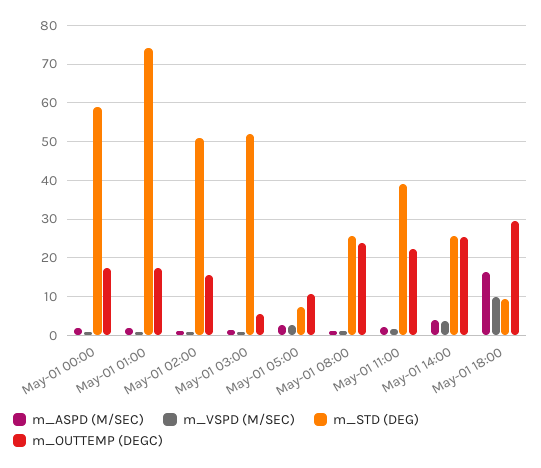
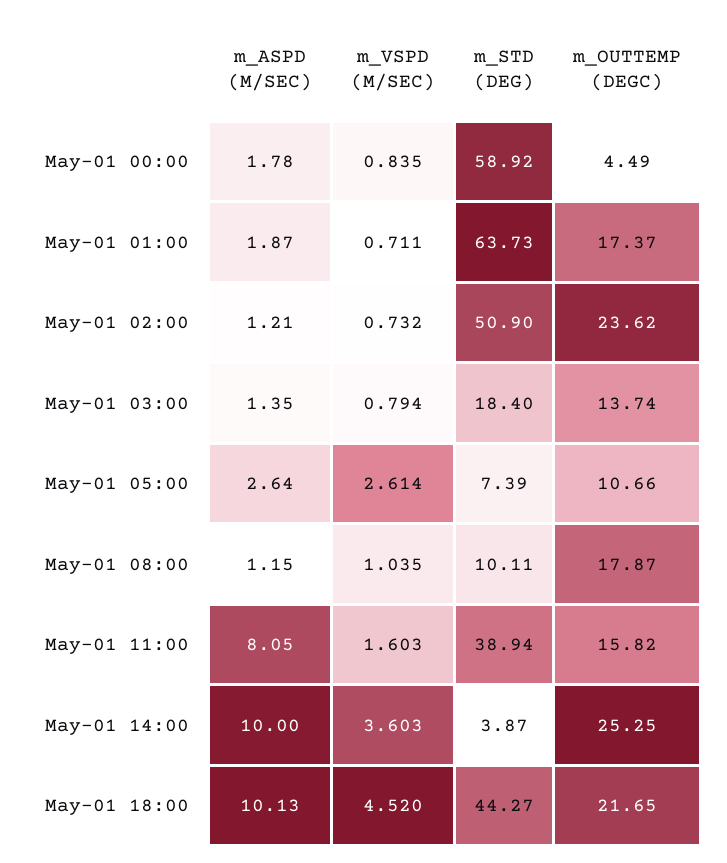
  {
    "m_ASPD (M/SEC)": {
      "May-01 00:00": 1.78,
      "May-01 01:00": 1.87,
      "May-01 02:00": 1.21,
      "May-01 03:00": 1.35,
      "May-01 05:00": 2.64,
      "May-01 08:00": 1.15,
-     "May-01 11:00": 2,
+     "May-01 11:00": 8.05,
-     "May-01 14:00": 4,
+     "May-01 14:00": 10,
-     "May-01 18:00": 16
+     "May-01 18:00": 10.13
    },
    "m_VSPD (M/SEC)": {
      "May-01 00:00": 0.835,
      "May-01 01:00": 0.711,
      "May-01 02:00": 0.732,
      "May-01 03:00": 0.794,
      "May-01 05:00": 2.614,
      "May-01 08:00": 1.035,
      "May-01 11:00": 1.603,
      "May-01 14:00": 3.603,
-     "May-01 18:00": 10
+     "May-01 18:00": 4.52
    },
    "m_STD (DEG)": {
      "May-01 00:00": 58.92,
-     "May-01 01:00": 74,
+     "May-01 01:00": 63.73,
      "May-01 02:00": 50.9,
-     "May-01 03:00": 52,
+     "May-01 03:00": 18.4,
      "May-01 05:00": 7.39,
-     "May-01 08:00": 26,
+     "May-01 08:00": 10.11,
      "May-01 11:00": 38.94,
-     "May-01 14:00": 26,
+     "May-01 14:00": 3.87,
-     "May-01 18:00": 10
+     "May-01 18:00": 44.27
    },
    "m_OUTTEMP (DEGC)": {
-     "May-01 00:00": 18,
+     "May-01 00:00": 4.49,
      "May-01 01:00": 17.37,
-     "May-01 02:00": 16,
+     "May-01 02:00": 23.62,
-     "May-01 03:00": 6,
+     "May-01 03:00": 13.74,
      "May-01 05:00": 10.66,
-     "May-01 08:00": 24,
+     "May-01 08:00": 17.87,
-     "May-01 11:00": 22,
+     "May-01 11:00": 15.82,
      "May-01 14:00": 25.25,
-     "May-01 18:00": 30
+     "May-01 18:00": 21.65
    }
  }

